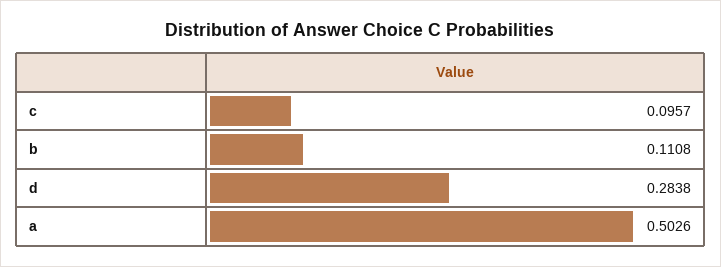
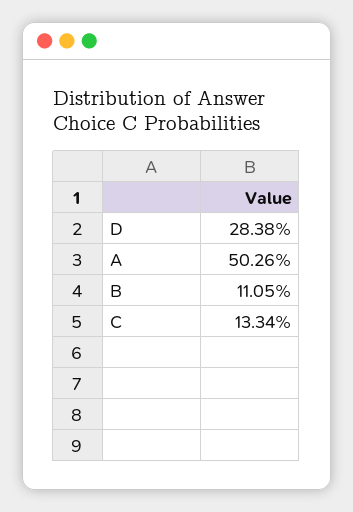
  {
-   "c": 0.0957,
+   "c": 0.1334,
-   "b": 0.1108,
+   "b": 0.1105,
    "d": 0.2838,
    "a": 0.5026
  }

